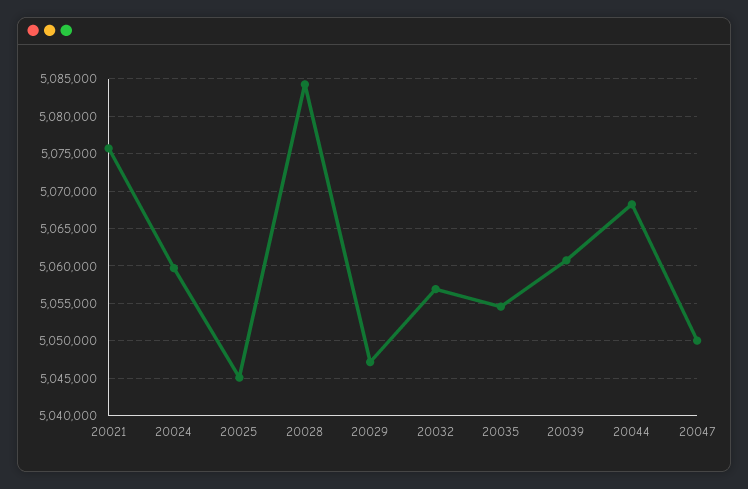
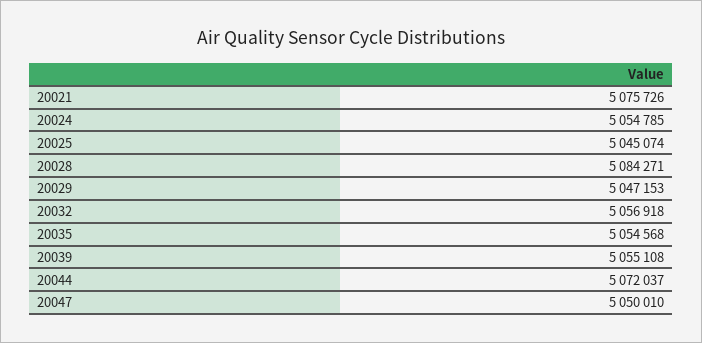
  {
    "20021": 5075726,
-   "20024": 5060000,
+   "20024": 5054785,
    "20025": 5045074,
    "20028": 5084271,
    "20029": 5047153,
    "20032": 5056918,
    "20035": 5054568,
-   "20039": 5061000,
+   "20039": 5055108,
-   "20044": 5068000,
+   "20044": 5072037,
    "20047": 5050010
  }

